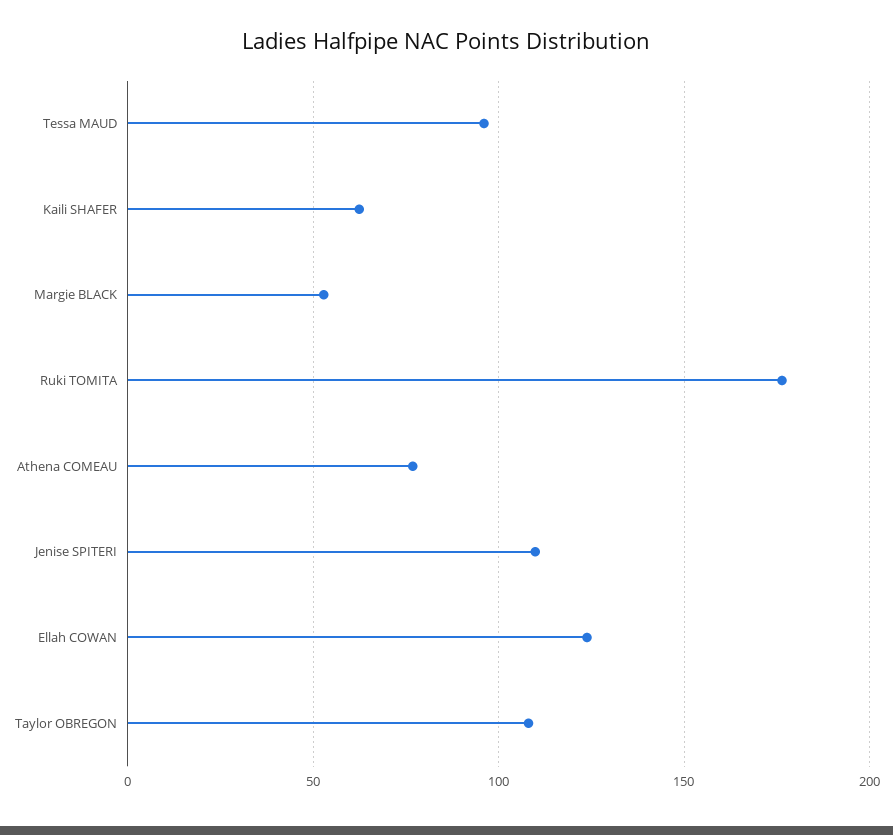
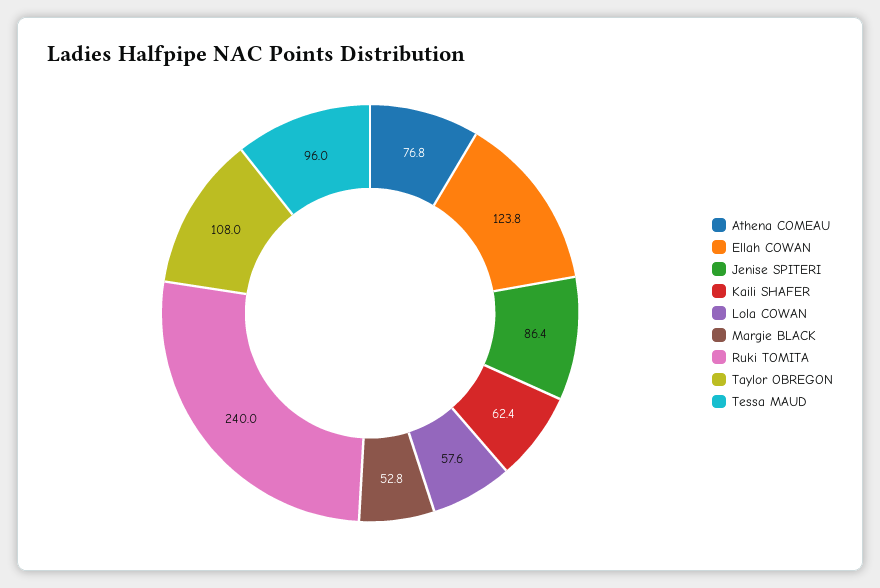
  {
    "Tessa MAUD": 96,
    "Kaili SHAFER": 62.4,
    "Margie BLACK": 52.8,
-   "Ruki TOMITA": 175,
+   "Ruki TOMITA": 240,
    "Athena COMEAU": 76.8,
-   "Jenise SPITERI": 110,
+   "Jenise SPITERI": 86.4,
    "Ellah COWAN": 123.8,
-   "Taylor OBREGON": 108
+   "Taylor OBREGON": 108,
+   "Lola COWAN": 57.6
  }

